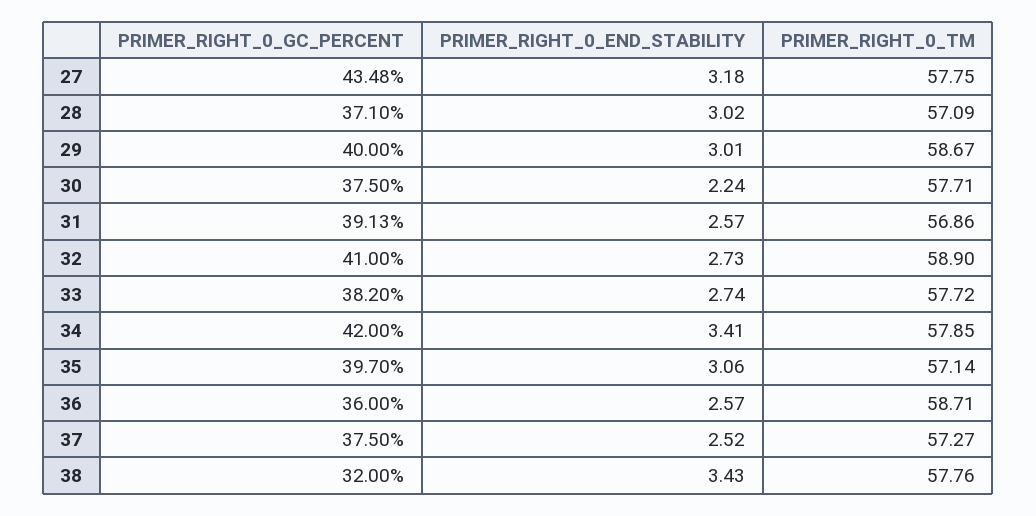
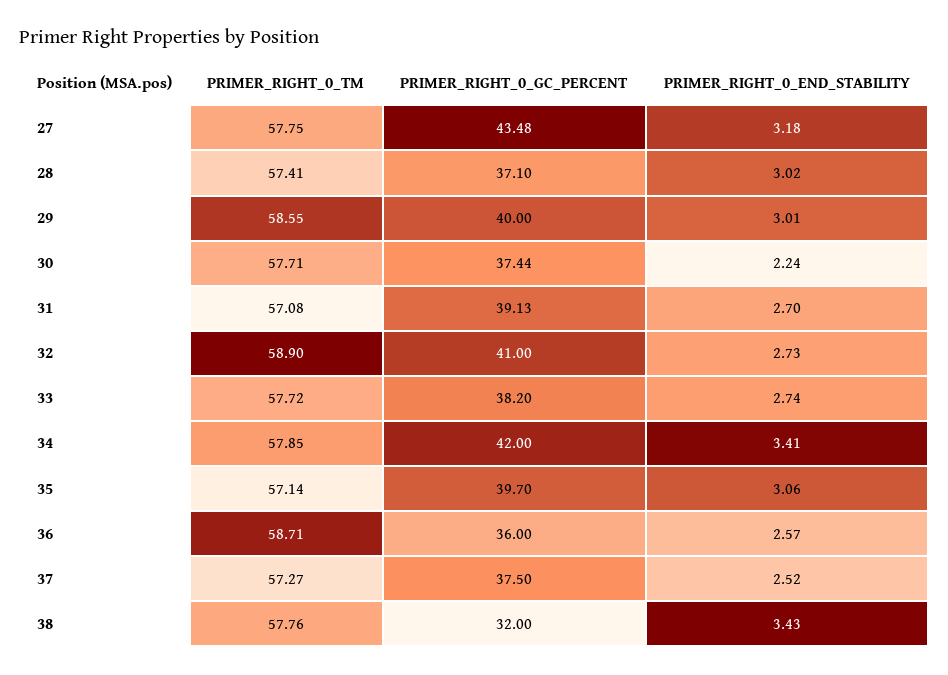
  {
    "PRIMER_RIGHT_0_GC_PERCENT": {
      "27": 43.48,
      "28": 37.1,
      "29": 40,
-     "30": 37.5,
+     "30": 37.44,
      "31": 39.13,
      "32": 41,
      "33": 38.2,
      "34": 42,
      "35": 39.7,
      "36": 36,
      "37": 37.5,
      "38": 32
    },
    "PRIMER_RIGHT_0_END_STABILITY": {
      "27": 3.18,
      "28": 3.02,
      "29": 3.01,
      "30": 2.24,
-     "31": 2.57,
+     "31": 2.7,
      "32": 2.73,
      "33": 2.74,
      "34": 3.41,
      "35": 3.06,
      "36": 2.57,
      "37": 2.52,
      "38": 3.43
    },
    "PRIMER_RIGHT_0_TM": {
      "27": 57.75,
-     "28": 57.09,
+     "28": 57.41,
-     "29": 58.67,
+     "29": 58.55,
      "30": 57.71,
-     "31": 56.86,
+     "31": 57.08,
      "32": 58.9,
      "33": 57.72,
      "34": 57.85,
      "35": 57.14,
      "36": 58.71,
      "37": 57.27,
      "38": 57.76
    }
  }

